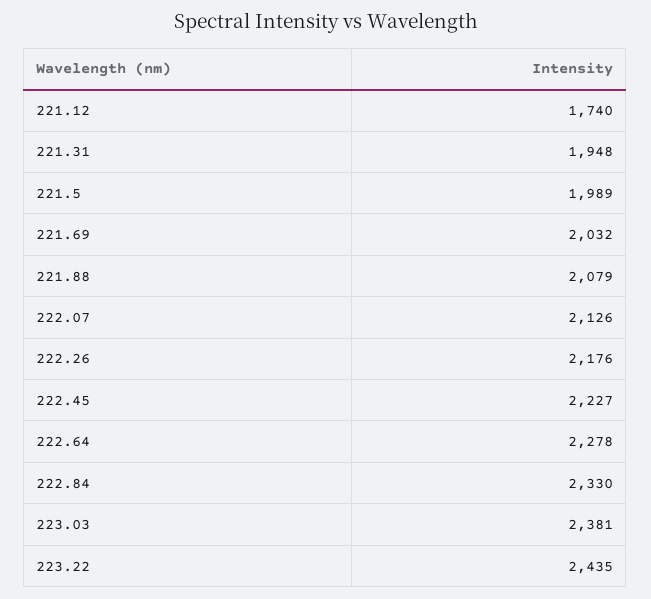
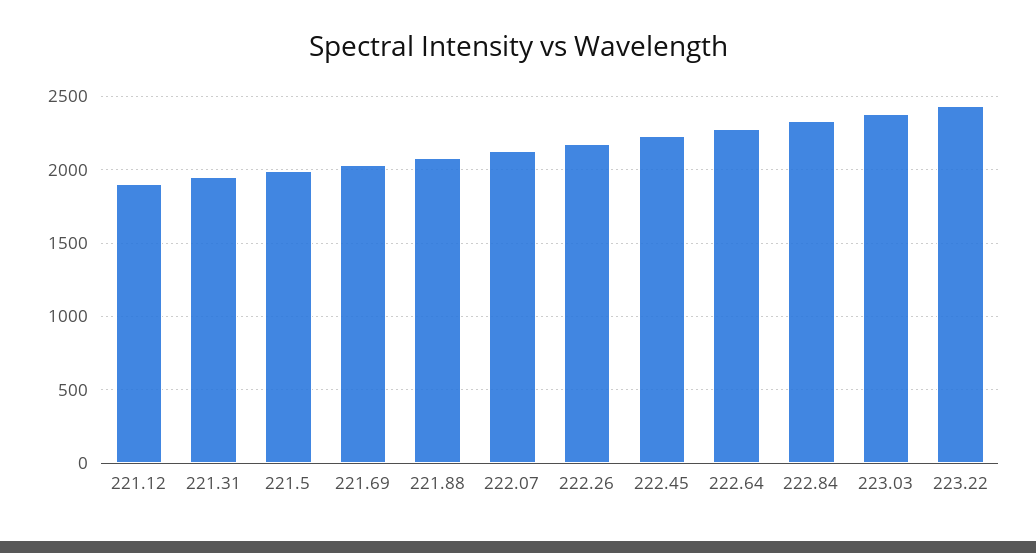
  {
-   "221.12": 1740,
+   "221.12": 1900,
    "221.31": 1948,
    "221.5": 1989,
    "221.69": 2032,
    "221.88": 2079,
    "222.07": 2126,
    "222.26": 2176,
    "222.45": 2227,
    "222.64": 2278,
    "222.84": 2330,
    "223.03": 2381,
    "223.22": 2435
  }

